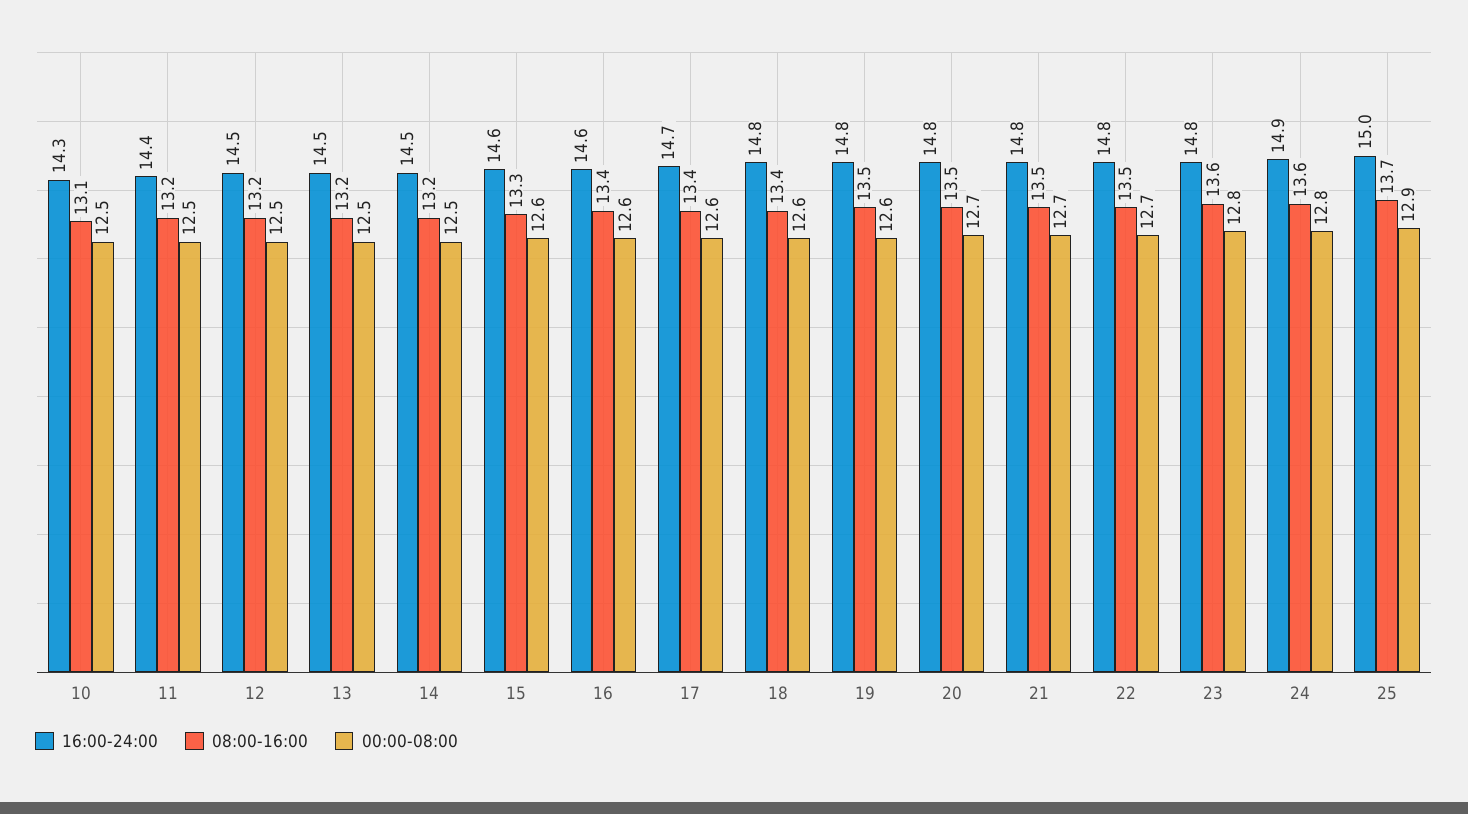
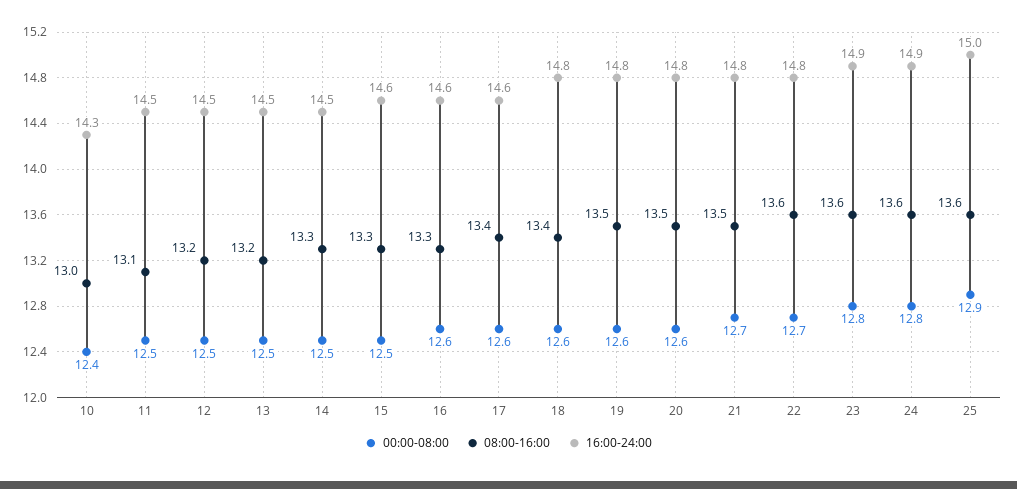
  {
    "16:00-24:00": {
      "10": 14.3,
-     "11": 14.4,
+     "11": 14.5,
      "12": 14.5,
      "13": 14.5,
      "14": 14.5,
      "15": 14.6,
      "16": 14.6,
-     "17": 14.7,
+     "17": 14.6,
      "18": 14.8,
      "19": 14.8,
      "20": 14.8,
      "21": 14.8,
      "22": 14.8,
-     "23": 14.8,
+     "23": 14.9,
      "24": 14.9,
      "25": 15
    },
    "08:00-16:00": {
-     "10": 13.1,
+     "10": 13,
-     "11": 13.2,
+     "11": 13.1,
      "12": 13.2,
      "13": 13.2,
-     "14": 13.2,
+     "14": 13.3,
      "15": 13.3,
-     "16": 13.4,
+     "16": 13.3,
      "17": 13.4,
      "18": 13.4,
      "19": 13.5,
      "20": 13.5,
      "21": 13.5,
-     "22": 13.5,
+     "22": 13.6,
      "23": 13.6,
      "24": 13.6,
-     "25": 13.7
+     "25": 13.6
    },
    "00:00-08:00": {
-     "10": 12.5,
+     "10": 12.4,
      "11": 12.5,
      "12": 12.5,
      "13": 12.5,
      "14": 12.5,
-     "15": 12.6,
+     "15": 12.5,
      "16": 12.6,
      "17": 12.6,
      "18": 12.6,
      "19": 12.6,
-     "20": 12.7,
+     "20": 12.6,
      "21": 12.7,
      "22": 12.7,
      "23": 12.8,
      "24": 12.8,
      "25": 12.9
    }
  }

